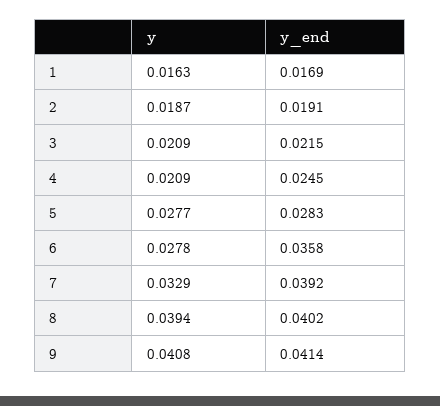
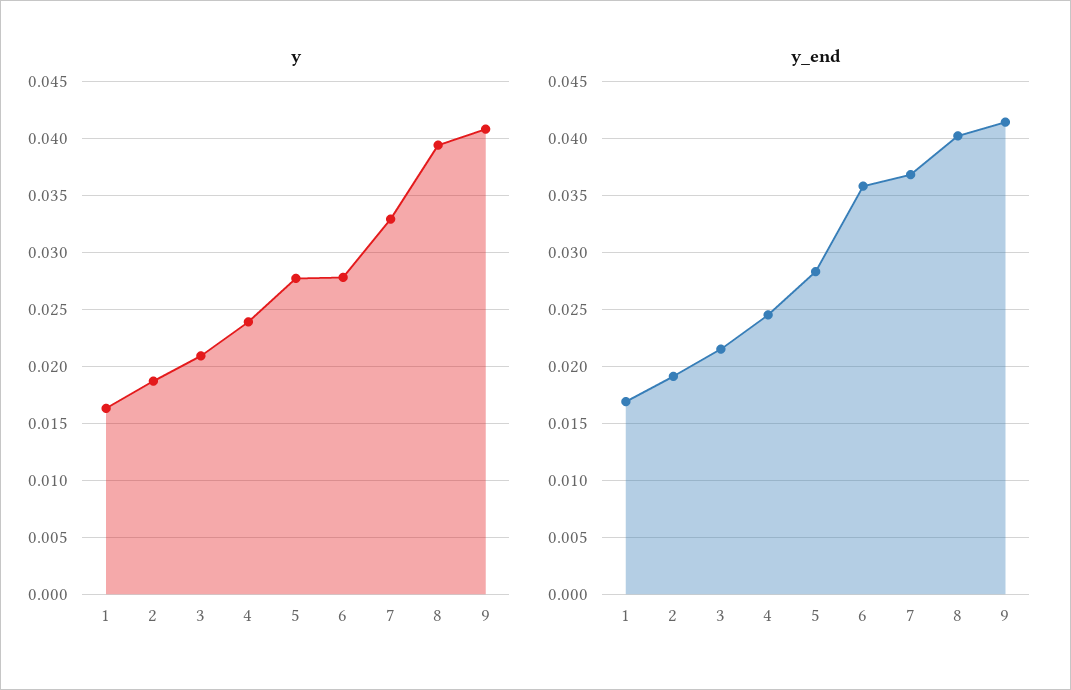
  {
    "y": {
      "1": 0.0163,
      "2": 0.0187,
      "3": 0.0209,
-     "4": 0.0209,
+     "4": 0.024,
      "5": 0.0277,
      "6": 0.0278,
      "7": 0.0329,
      "8": 0.0394,
      "9": 0.0408
    },
    "y_end": {
      "1": 0.0169,
      "2": 0.0191,
      "3": 0.0215,
      "4": 0.0245,
      "5": 0.0283,
      "6": 0.0358,
-     "7": 0.0392,
+     "7": 0.037,
      "8": 0.0402,
      "9": 0.0414
    }
  }

